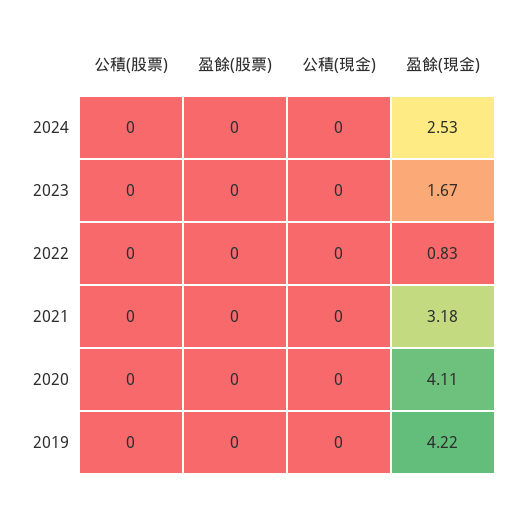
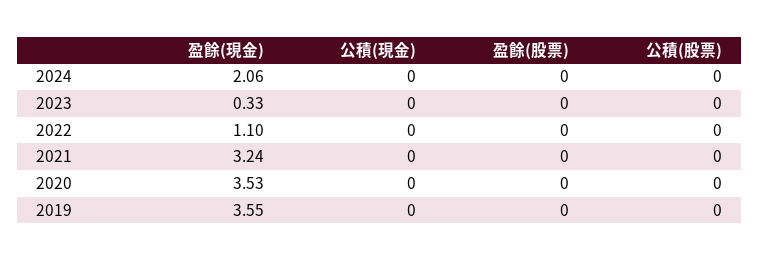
  {
    "公積(股票)": {
      "2024": 0,
      "2023": 0,
      "2022": 0,
      "2021": 0,
      "2020": 0,
      "2019": 0
    },
    "盈餘(股票)": {
      "2024": 0,
      "2023": 0,
      "2022": 0,
      "2021": 0,
      "2020": 0,
      "2019": 0
    },
    "公積(現金)": {
      "2024": 0,
      "2023": 0,
      "2022": 0,
      "2021": 0,
      "2020": 0,
      "2019": 0
    },
    "盈餘(現金)": {
-     "2024": 2.53,
+     "2024": 2.06,
-     "2023": 1.67,
+     "2023": 0.33,
-     "2022": 0.83,
+     "2022": 1.1,
-     "2021": 3.18,
+     "2021": 3.24,
-     "2020": 4.11,
+     "2020": 3.53,
-     "2019": 4.22
+     "2019": 3.55
    }
  }

